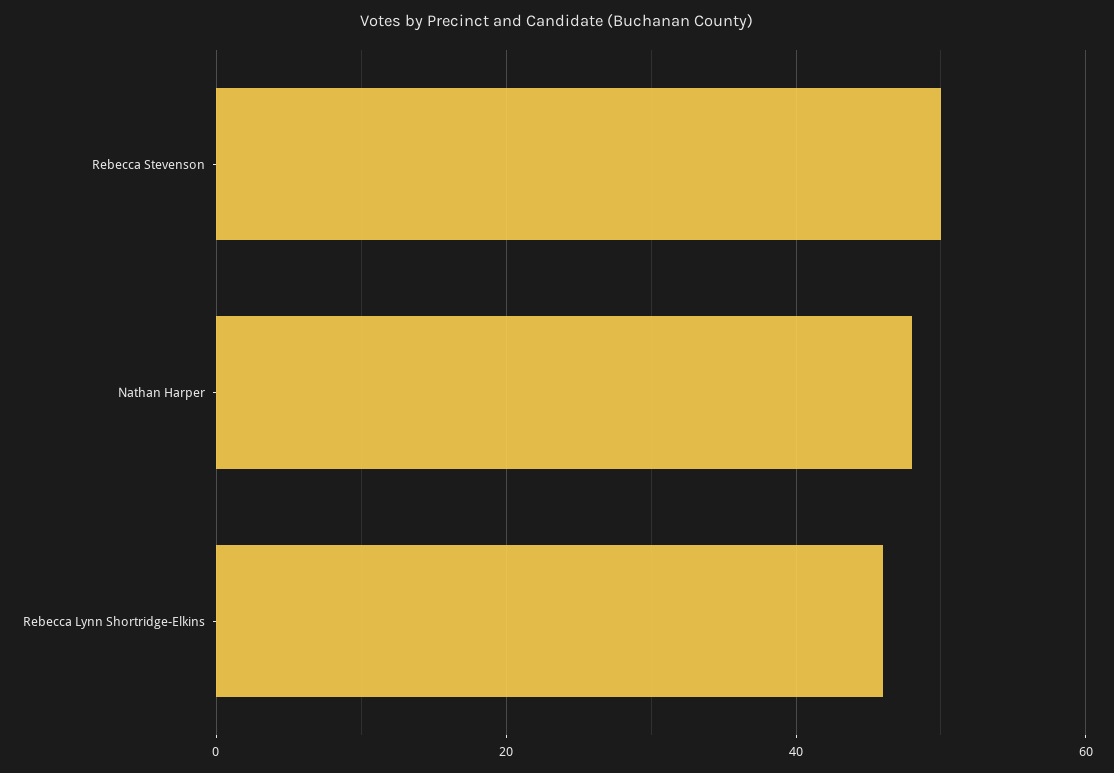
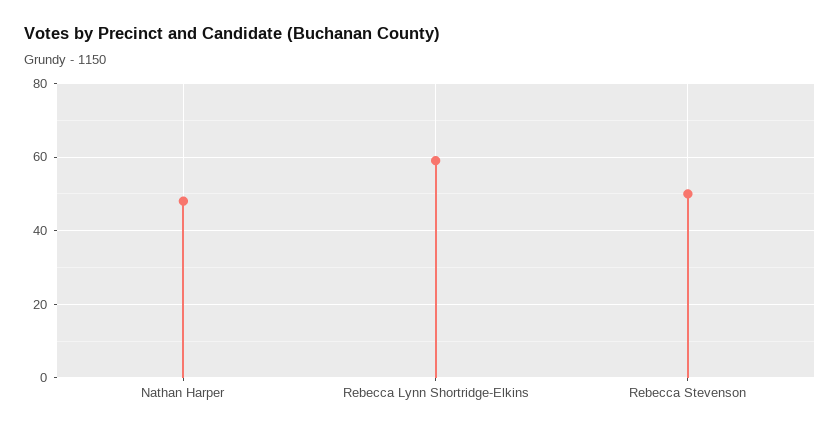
  {
    "Rebecca Stevenson": 50,
    "Nathan Harper": 50,
-   "Rebecca Lynn Shortridge-Elkins": 45
+   "Rebecca Lynn Shortridge-Elkins": 60
  }

